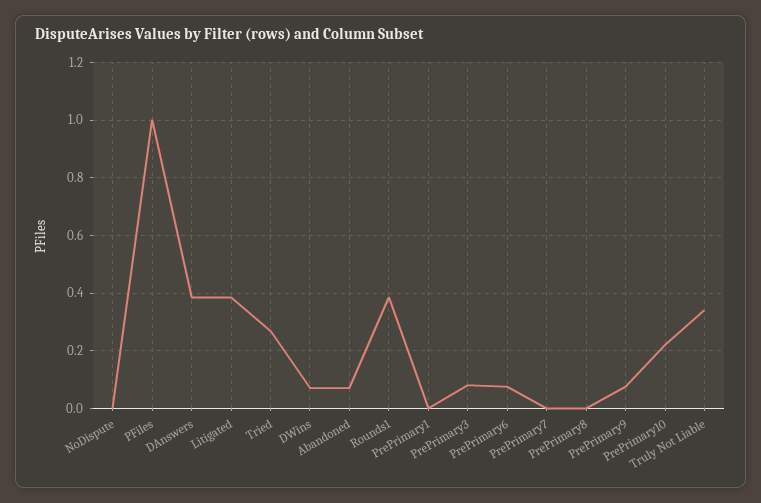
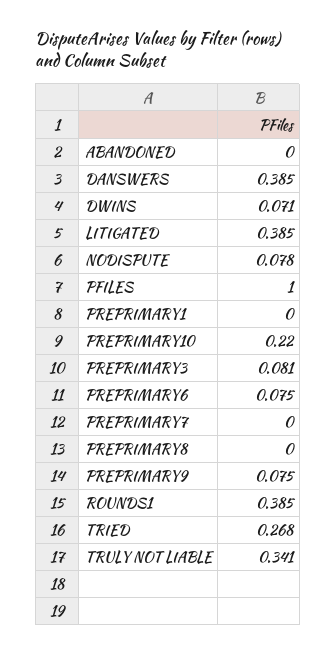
  {
-   "NoDispute": 0,
+   "NoDispute": 0.078,
    "PFiles": 1,
    "DAnswers": 0.385,
    "Litigated": 0.385,
    "Tried": 0.268,
    "DWins": 0.071,
-   "Abandoned": 0.075,
+   "Abandoned": 0,
    "Rounds1": 0.385,
    "PrePrimary1": 0,
    "PrePrimary3": 0.081,
    "PrePrimary6": 0.075,
    "PrePrimary7": 0,
    "PrePrimary8": 0,
    "PrePrimary9": 0.075,
    "PrePrimary10": 0.22,
    "Truly Not Liable": 0.341
  }

